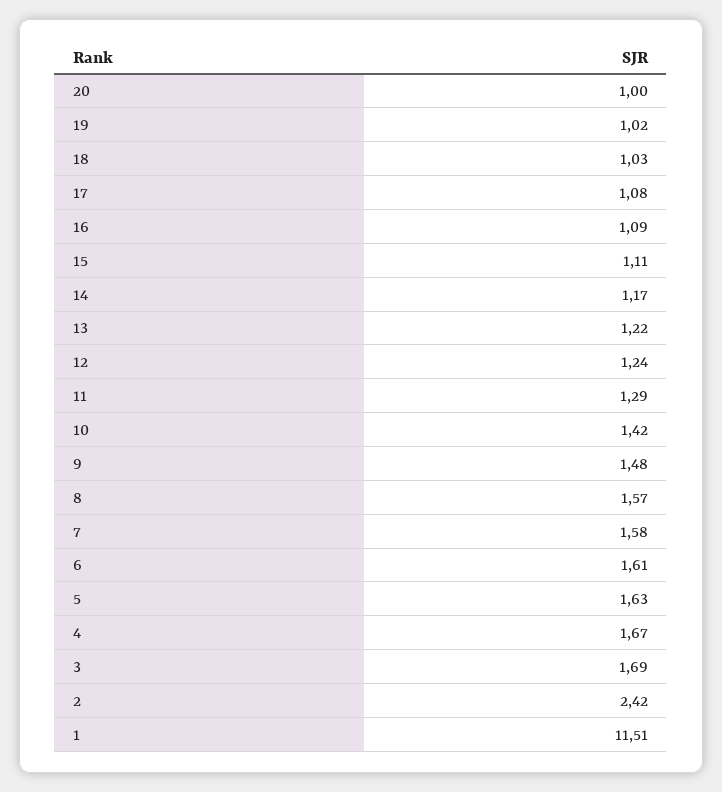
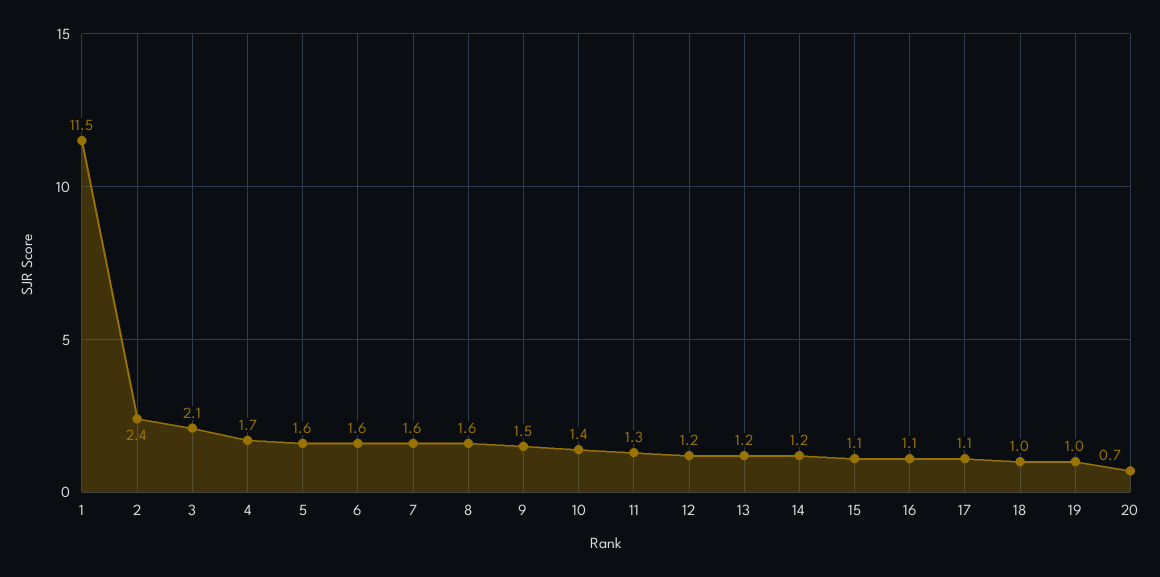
  {
-   "20": 1,
+   "20": 0.7,
    "19": 1.02,
    "18": 1.03,
    "17": 1.08,
    "16": 1.09,
    "15": 1.11,
    "14": 1.17,
    "13": 1.22,
    "12": 1.24,
    "11": 1.29,
    "10": 1.42,
    "9": 1.48,
    "8": 1.57,
    "7": 1.58,
    "6": 1.61,
    "5": 1.63,
    "4": 1.67,
-   "3": 1.69,
+   "3": 2.1,
    "2": 2.42,
    "1": 11.51
  }

